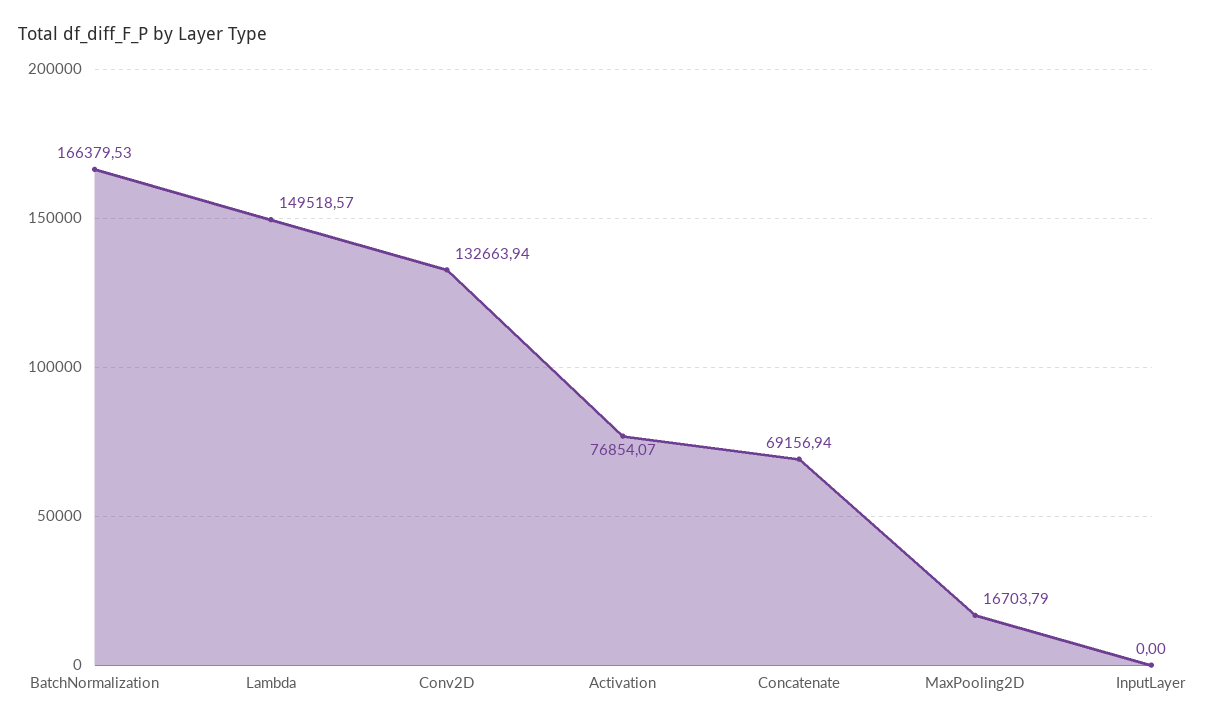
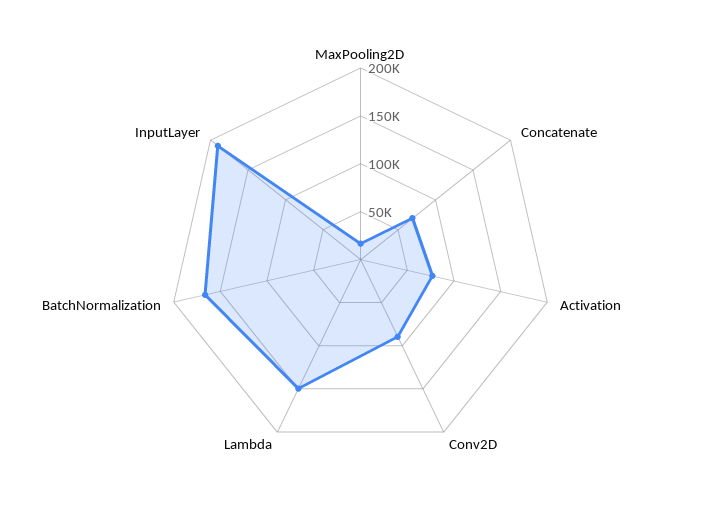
  {
    "BatchNormalization": 166379.53,
    "Lambda": 149518.57,
-   "Conv2D": 132663.94,
+   "Conv2D": 90000,
    "Activation": 76854.07,
    "Concatenate": 69156.94,
    "MaxPooling2D": 16703.79,
-   "InputLayer": 0
+   "InputLayer": 190000
  }

